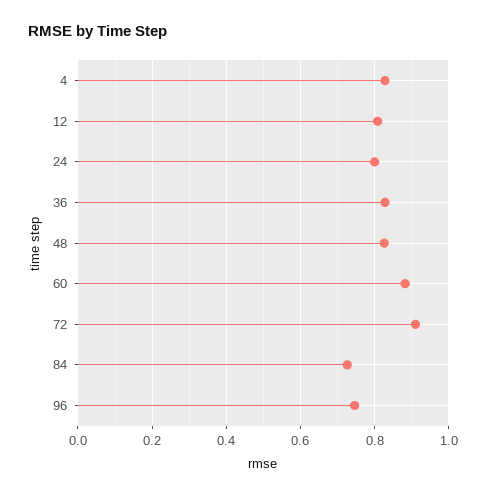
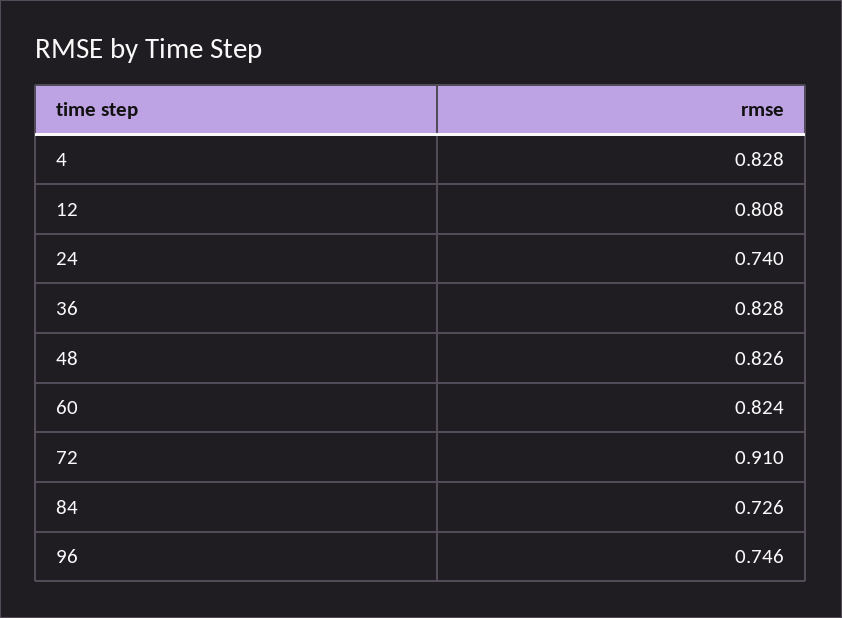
  {
    "4": 0.828,
    "12": 0.808,
-   "24": 0.8,
+   "24": 0.74,
    "36": 0.828,
    "48": 0.826,
-   "60": 0.88,
+   "60": 0.824,
    "72": 0.91,
    "84": 0.726,
    "96": 0.746
  }

